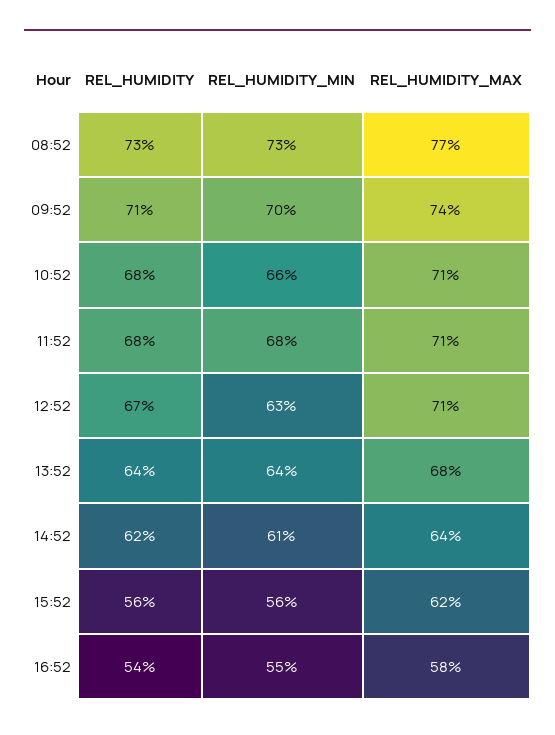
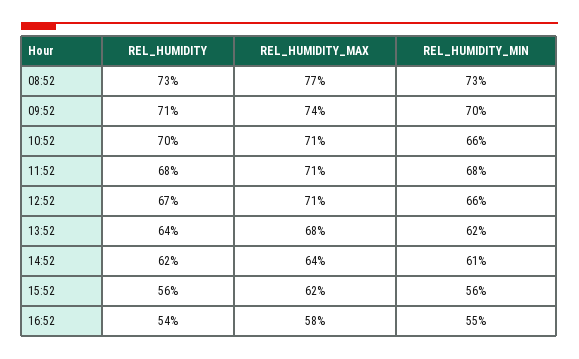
  {
    "REL_HUMIDITY": {
      "08:52": 73,
      "09:52": 71,
-     "10:52": 68,
+     "10:52": 70,
      "11:52": 68,
      "12:52": 67,
      "13:52": 64,
      "14:52": 62,
      "15:52": 56,
      "16:52": 54
    },
    "REL_HUMIDITY_MIN": {
      "08:52": 73,
      "09:52": 70,
      "10:52": 66,
      "11:52": 68,
-     "12:52": 63,
+     "12:52": 66,
-     "13:52": 64,
+     "13:52": 62,
      "14:52": 61,
      "15:52": 56,
      "16:52": 55
    },
    "REL_HUMIDITY_MAX": {
      "08:52": 77,
      "09:52": 74,
      "10:52": 71,
      "11:52": 71,
      "12:52": 71,
      "13:52": 68,
      "14:52": 64,
      "15:52": 62,
      "16:52": 58
    }
  }

